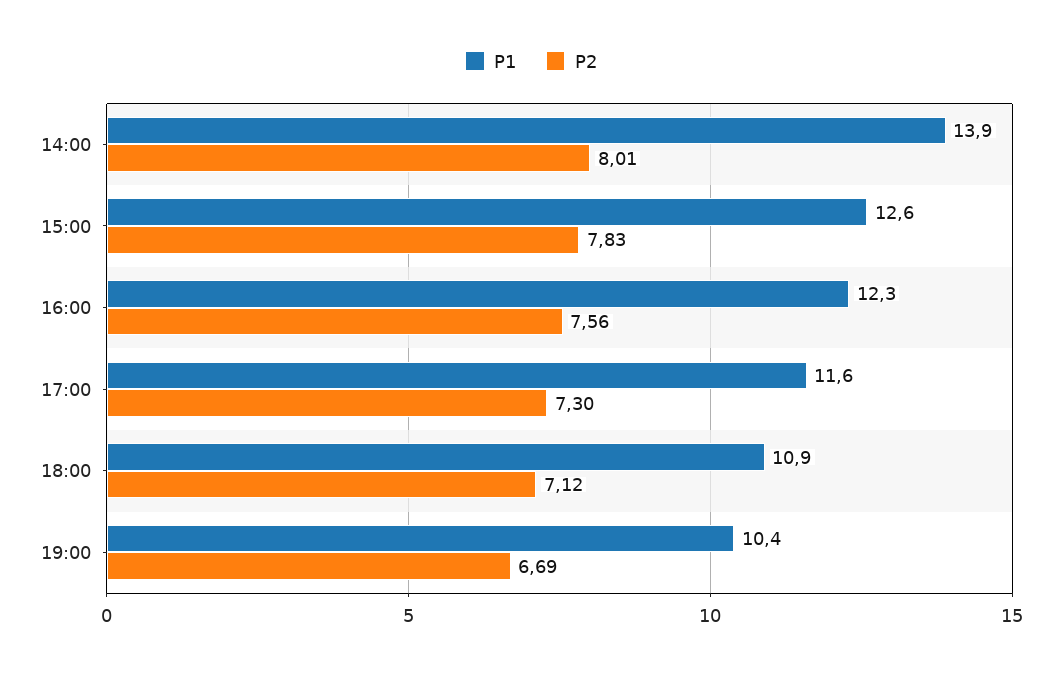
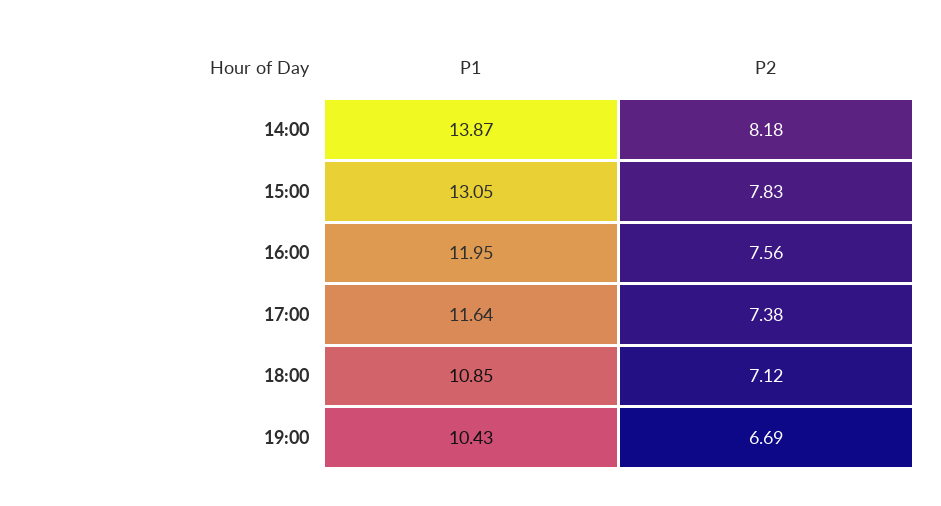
  {
    "P1": {
      "14:00": 13.87,
-     "15:00": 12.6,
+     "15:00": 13.05,
-     "16:00": 12.3,
+     "16:00": 11.95,
      "17:00": 11.64,
      "18:00": 10.85,
      "19:00": 10.43
    },
    "P2": {
-     "14:00": 8.01,
+     "14:00": 8.18,
      "15:00": 7.83,
      "16:00": 7.56,
-     "17:00": 7.3,
+     "17:00": 7.38,
      "18:00": 7.12,
      "19:00": 6.69
    }
  }

